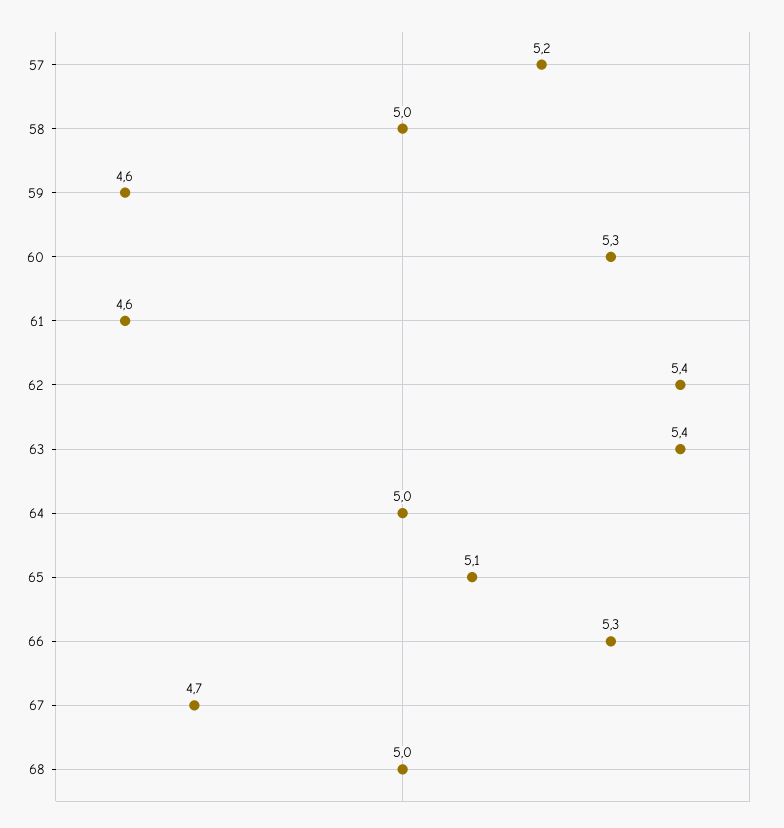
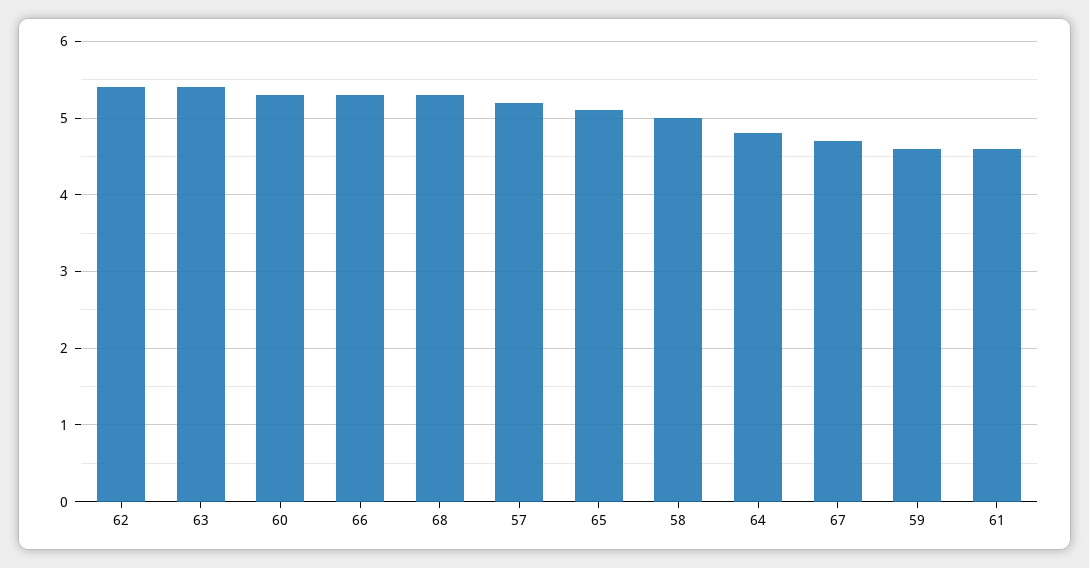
  {
    "57": 5.2,
    "58": 5,
    "59": 4.6,
    "60": 5.3,
    "61": 4.6,
    "62": 5.4,
    "63": 5.4,
-   "64": 5,
+   "64": 4.8,
    "65": 5.1,
    "66": 5.3,
    "67": 4.7,
-   "68": 5
+   "68": 5.3
  }

